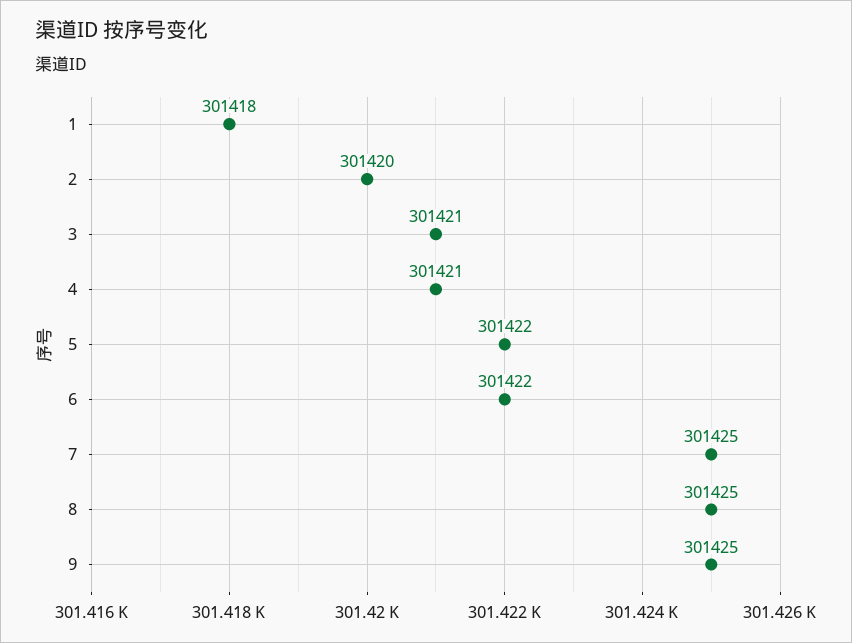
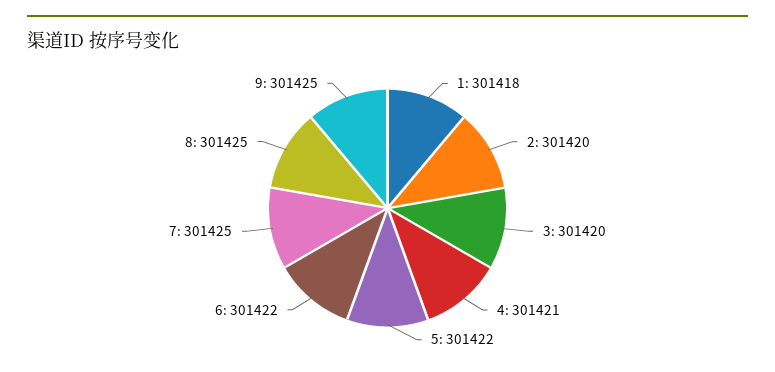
  {
    "1": 301418,
    "2": 301420,
-   "3": 301421,
+   "3": 301420,
    "4": 301421,
    "5": 301422,
    "6": 301422,
    "7": 301425,
    "8": 301425,
    "9": 301425
  }

